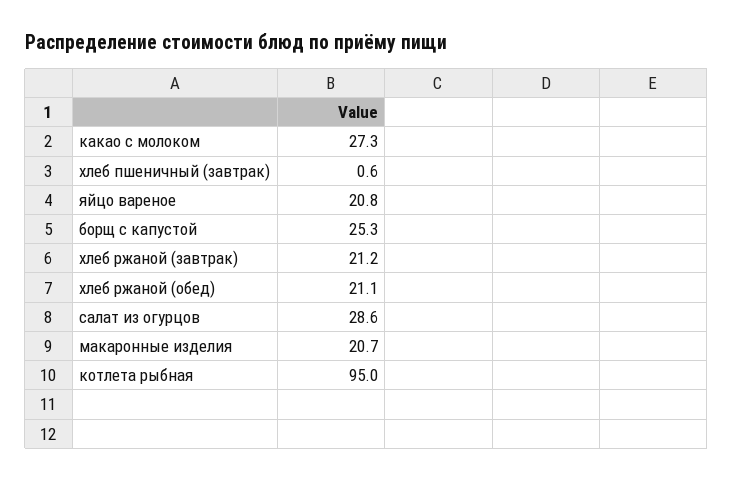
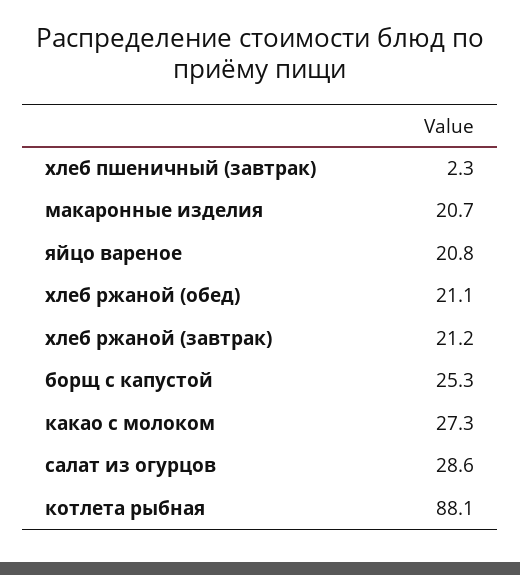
  {
    "какао с молоком": 27.3,
-   "хлеб пшеничный (завтрак)": 0.6,
+   "хлеб пшеничный (завтрак)": 2.3,
    "яйцо вареное": 20.8,
    "борщ с капустой": 25.3,
    "хлеб ржаной (завтрак)": 21.2,
    "хлеб ржаной (обед)": 21.1,
    "салат из огурцов": 28.6,
    "макаронные изделия": 20.7,
-   "котлета рыбная": 95
+   "котлета рыбная": 88.1
  }

